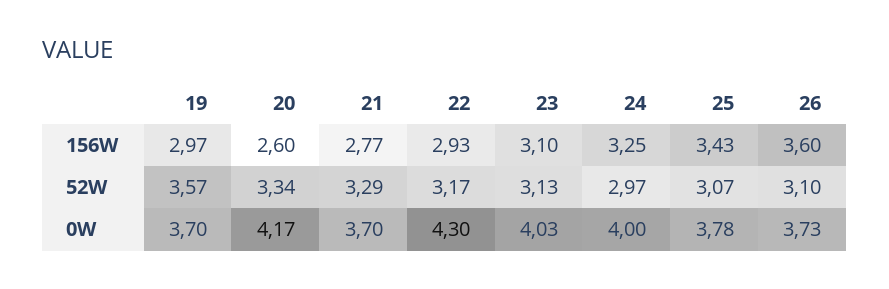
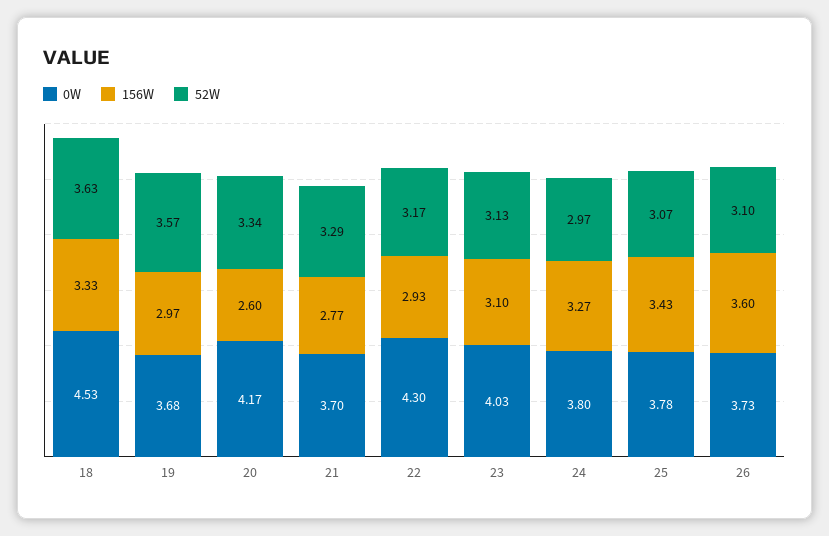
  {
    "156W": {
      "19": 2.97,
      "20": 2.6,
      "21": 2.77,
      "22": 2.93,
      "23": 3.1,
-     "24": 3.25,
+     "24": 3.27,
      "25": 3.43,
-     "26": 3.6
+     "26": 3.6,
+     "18": 3.33
    },
    "52W": {
      "19": 3.57,
      "20": 3.34,
      "21": 3.29,
      "22": 3.17,
      "23": 3.13,
      "24": 2.97,
      "25": 3.07,
-     "26": 3.1
+     "26": 3.1,
+     "18": 3.63
    },
    "0W": {
-     "19": 3.7,
+     "19": 3.68,
      "20": 4.17,
      "21": 3.7,
      "22": 4.3,
      "23": 4.03,
-     "24": 4,
+     "24": 3.8,
      "25": 3.78,
-     "26": 3.73
+     "26": 3.73,
+     "18": 4.53
    }
  }

